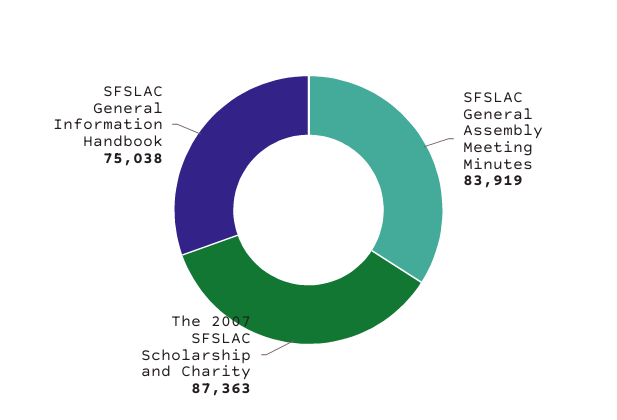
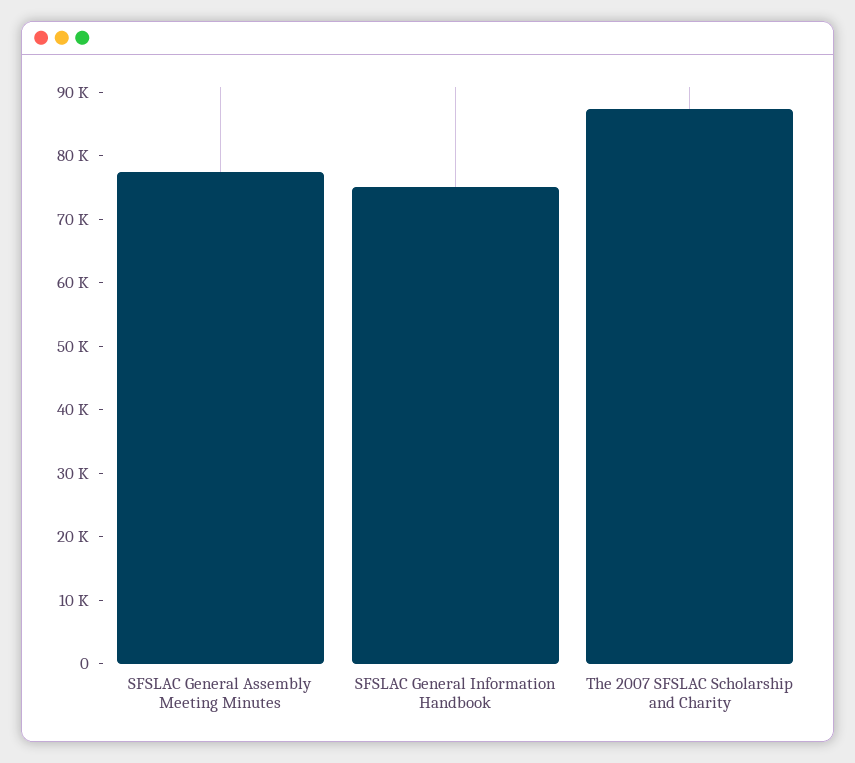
  {
-   "SFSLAC General Assembly Meeting Minutes": 83919,
+   "SFSLAC General Assembly Meeting Minutes": 78000,
    "The 2007 SFSLAC Scholarship and Charity": 87363,
    "SFSLAC General Information Handbook": 75038
  }

